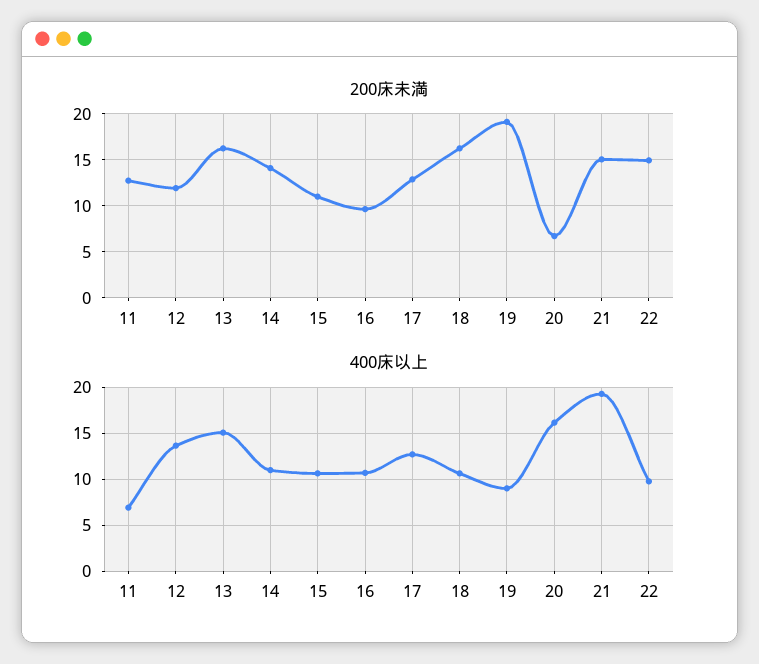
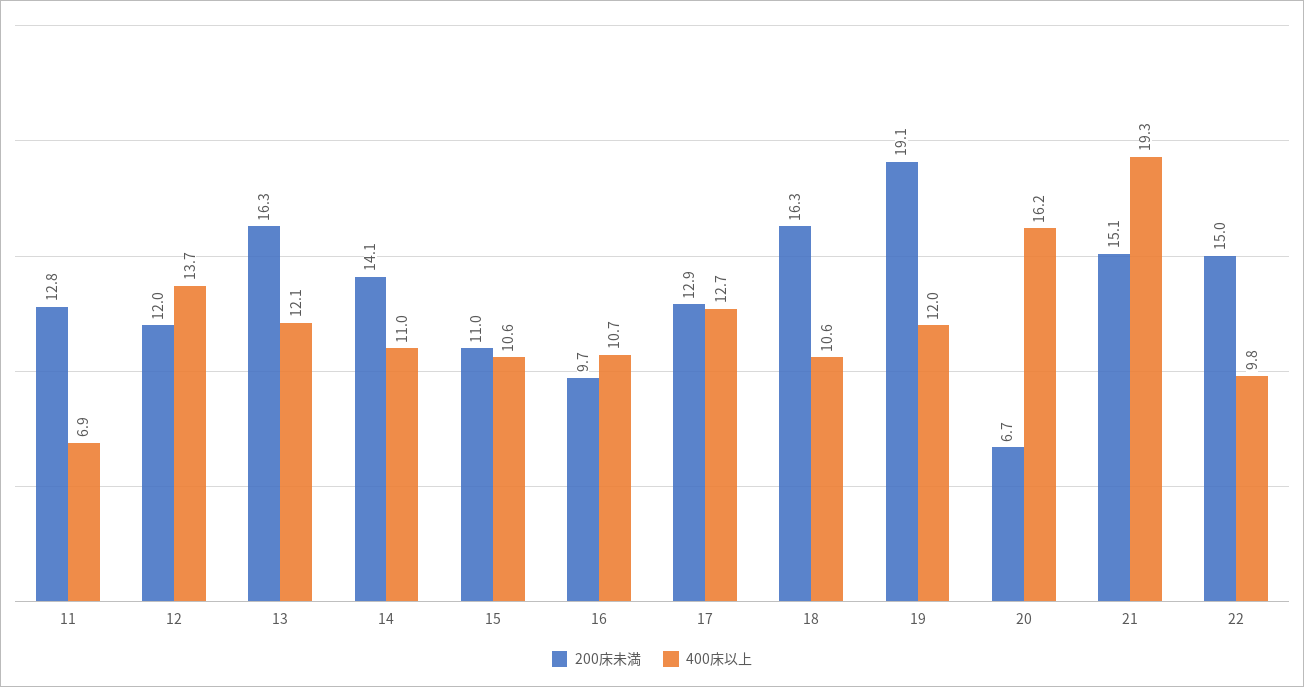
  {
    "200床未満": {
      "11": 12.8,
      "12": 12,
      "13": 16.3,
      "14": 14.1,
      "15": 11,
      "16": 9.7,
      "17": 12.9,
      "18": 16.3,
      "19": 19.1,
      "20": 6.7,
      "21": 15.1,
      "22": 15
    },
    "400床以上": {
      "11": 6.9,
      "12": 13.7,
-     "13": 15,
+     "13": 12.1,
      "14": 11,
      "15": 10.6,
      "16": 10.7,
      "17": 12.7,
      "18": 10.6,
-     "19": 9,
+     "19": 12,
      "20": 16.2,
      "21": 19.3,
      "22": 9.8
    }
  }

